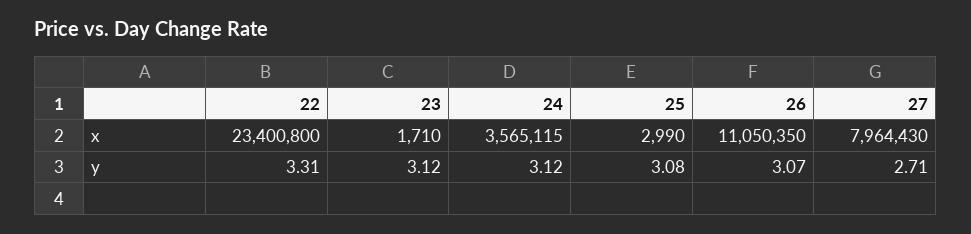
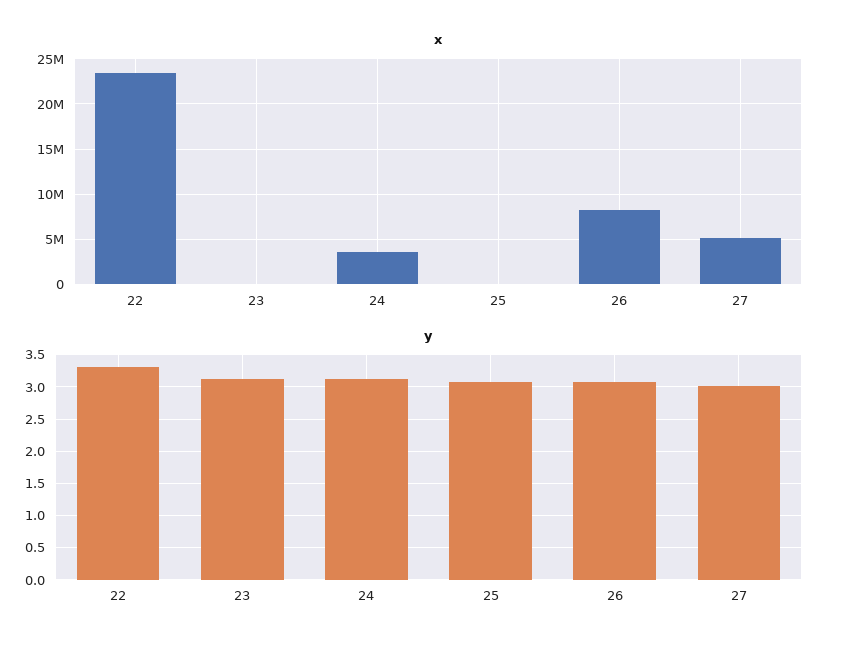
  {
    "x": {
      "22": 23400800,
      "23": 1710,
      "24": 3565115,
      "25": 2990,
-     "26": 11050350,
+     "26": 8000000,
-     "27": 7964430
+     "27": 5000000
    },
    "y": {
      "22": 3.31,
      "23": 3.12,
      "24": 3.12,
      "25": 3.08,
      "26": 3.07,
-     "27": 2.71
+     "27": 3
    }
  }

